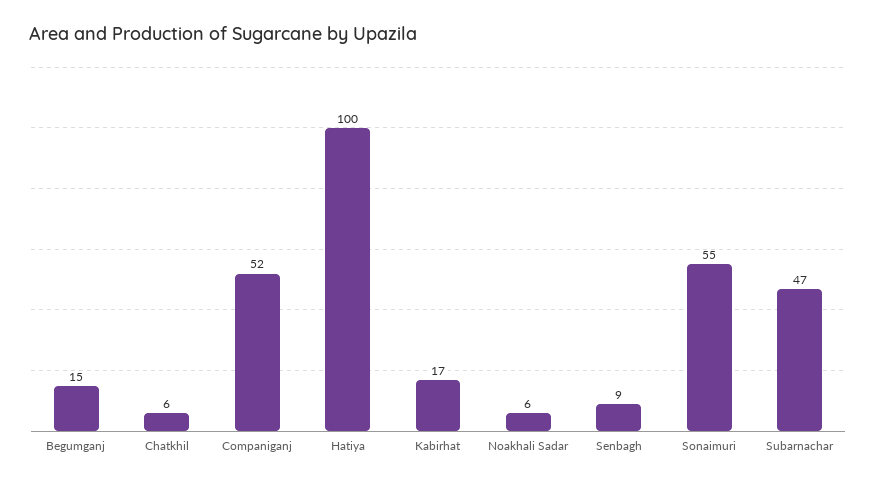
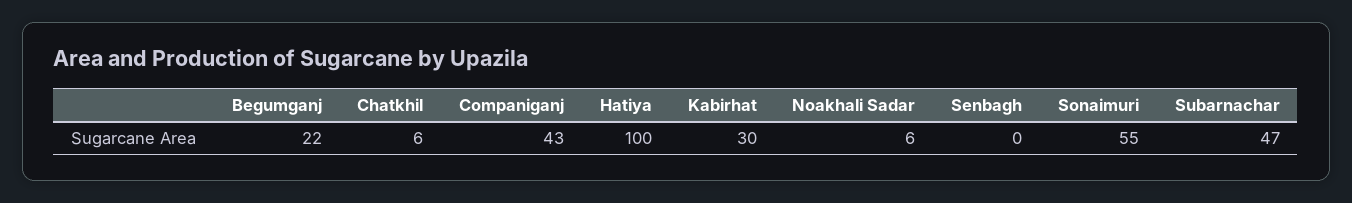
  {
-   "Begumganj": 15,
+   "Begumganj": 22,
    "Chatkhil": 6,
-   "Companiganj": 52,
+   "Companiganj": 43,
    "Hatiya": 100,
-   "Kabirhat": 17,
+   "Kabirhat": 30,
    "Noakhali Sadar": 6,
-   "Senbagh": 9,
+   "Senbagh": 0,
    "Sonaimuri": 55,
    "Subarnachar": 47
  }

